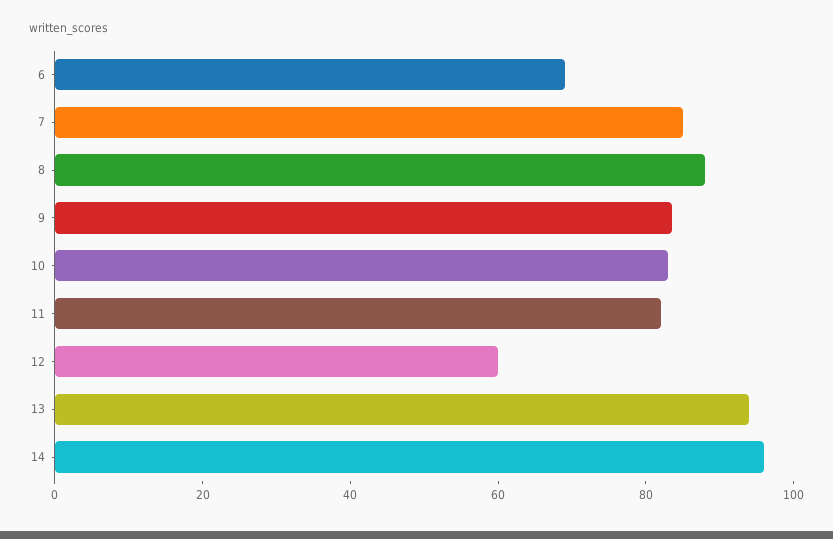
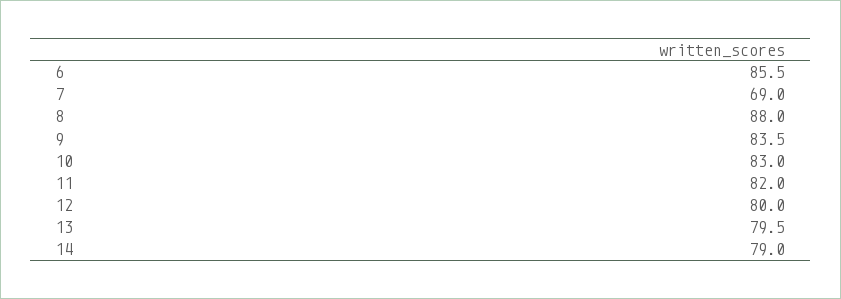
  {
-   "6": 70,
+   "6": 85.5,
-   "7": 85,
+   "7": 69,
    "8": 88,
    "9": 83.5,
    "10": 83,
    "11": 82,
-   "12": 60,
+   "12": 80,
-   "13": 95,
+   "13": 79.5,
-   "14": 95
+   "14": 79
  }

